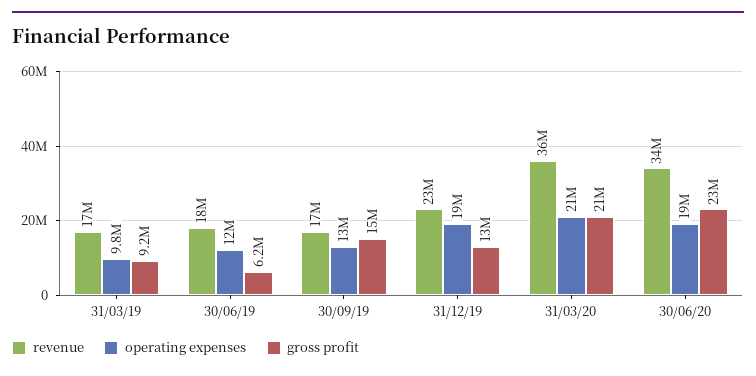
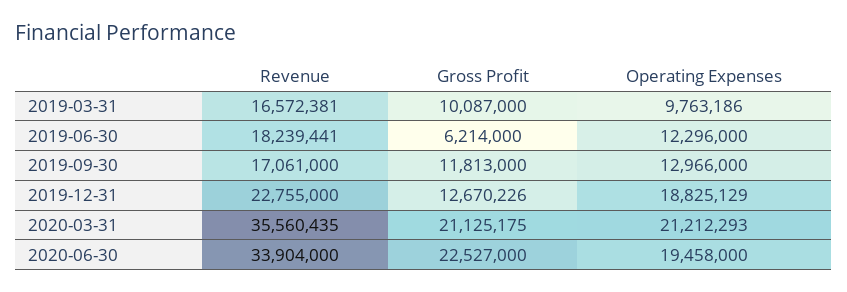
  {
    "revenue": {
      "31/03/19": 16572381,
      "30/06/19": 18239441,
      "30/09/19": 17061000,
      "31/12/19": 22755000,
      "31/03/20": 35560435,
      "30/06/20": 33904000
    },
    "operating expenses": {
      "31/03/19": 9763186,
      "30/06/19": 12296000,
      "30/09/19": 12966000,
      "31/12/19": 18825129,
      "31/03/20": 21212293,
      "30/06/20": 19458000
    },
    "gross profit": {
-     "31/03/19": 9200000,
+     "31/03/19": 10087000,
      "30/06/19": 6214000,
-     "30/09/19": 15000000,
+     "30/09/19": 11813000,
      "31/12/19": 12670226,
      "31/03/20": 21125175,
      "30/06/20": 22527000
    }
  }

